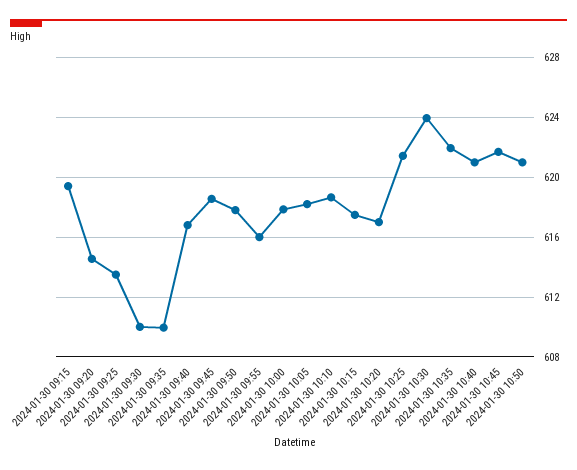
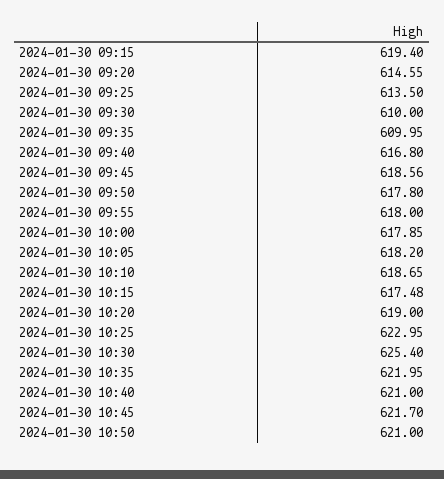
  {
    "2024-01-30 09:15": 619.4,
    "2024-01-30 09:20": 614.55,
    "2024-01-30 09:25": 613.5,
    "2024-01-30 09:30": 610,
    "2024-01-30 09:35": 609.95,
    "2024-01-30 09:40": 616.8,
    "2024-01-30 09:45": 618.56,
    "2024-01-30 09:50": 617.8,
-   "2024-01-30 09:55": 616,
+   "2024-01-30 09:55": 618,
    "2024-01-30 10:00": 617.85,
    "2024-01-30 10:05": 618.2,
    "2024-01-30 10:10": 618.65,
    "2024-01-30 10:15": 617.48,
-   "2024-01-30 10:20": 617,
+   "2024-01-30 10:20": 619,
-   "2024-01-30 10:25": 621.5,
+   "2024-01-30 10:25": 622.95,
-   "2024-01-30 10:30": 624,
+   "2024-01-30 10:30": 625.4,
    "2024-01-30 10:35": 621.95,
    "2024-01-30 10:40": 621,
    "2024-01-30 10:45": 621.7,
    "2024-01-30 10:50": 621
  }

